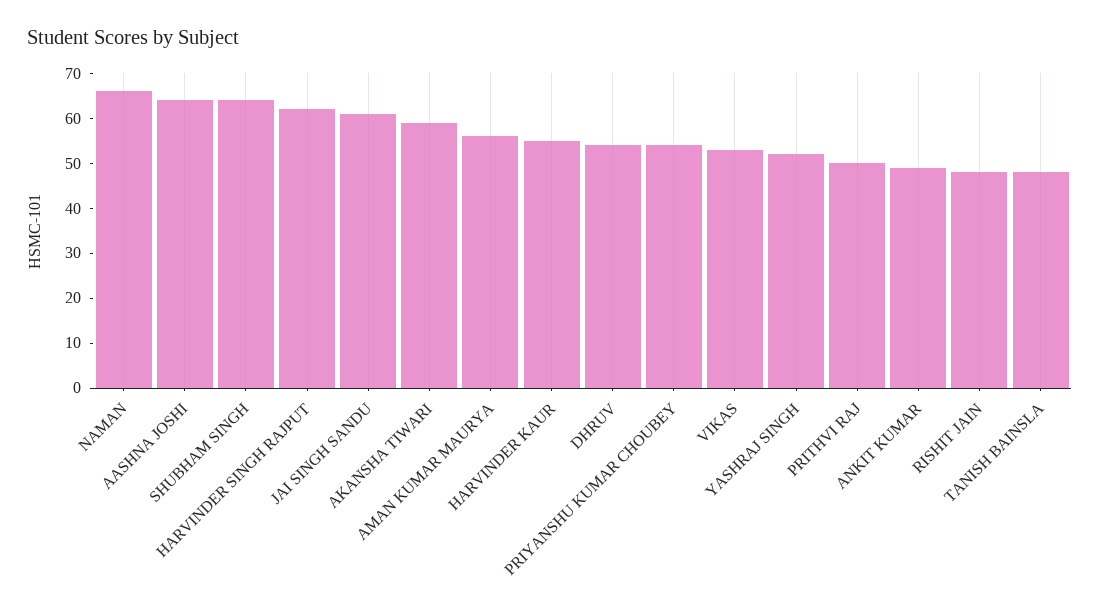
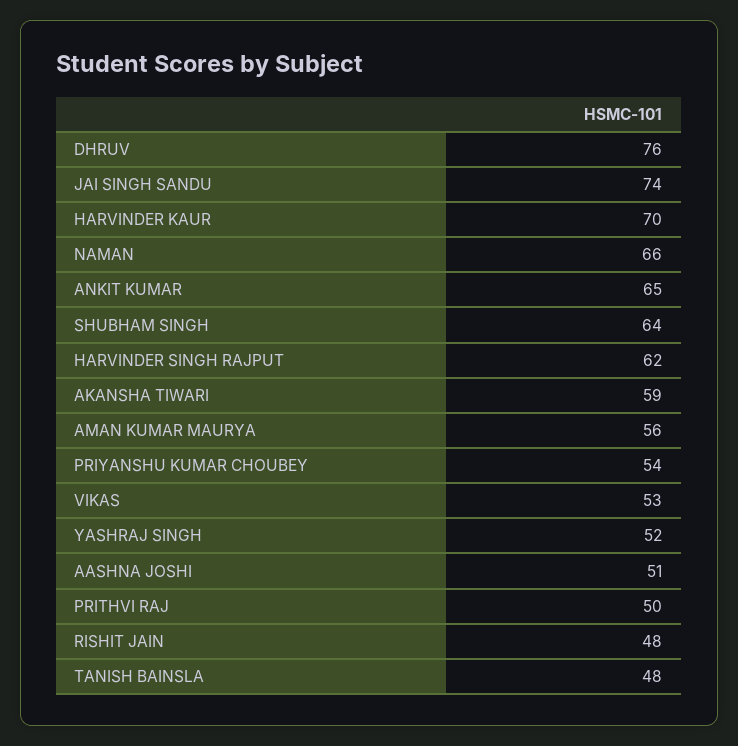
  {
    "NAMAN": 66,
-   "AASHNA JOSHI": 65,
+   "AASHNA JOSHI": 51,
    "SHUBHAM SINGH": 64,
    "HARVINDER SINGH RAJPUT": 62,
-   "JAI SINGH SANDU": 60,
+   "JAI SINGH SANDU": 74,
    "AKANSHA TIWARI": 59,
    "AMAN KUMAR MAURYA": 56,
-   "HARVINDER KAUR": 55,
+   "HARVINDER KAUR": 70,
-   "DHRUV": 55,
+   "DHRUV": 76,
    "PRIYANSHU KUMAR CHOUBEY": 54,
    "VIKAS": 53,
    "YASHRAJ SINGH": 52,
    "PRITHVI RAJ": 50,
-   "ANKIT KUMAR": 50,
+   "ANKIT KUMAR": 65,
    "RISHIT JAIN": 48,
    "TANISH BAINSLA": 48
  }

